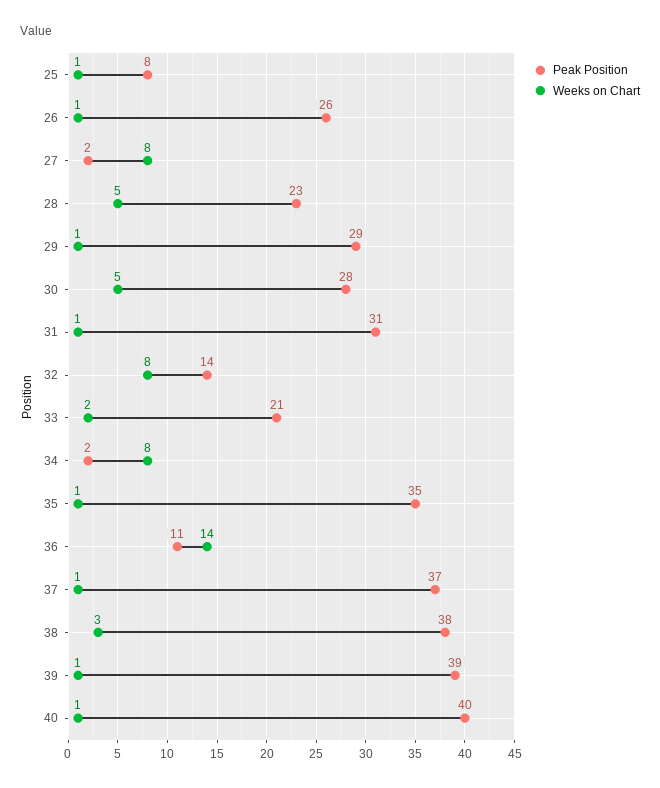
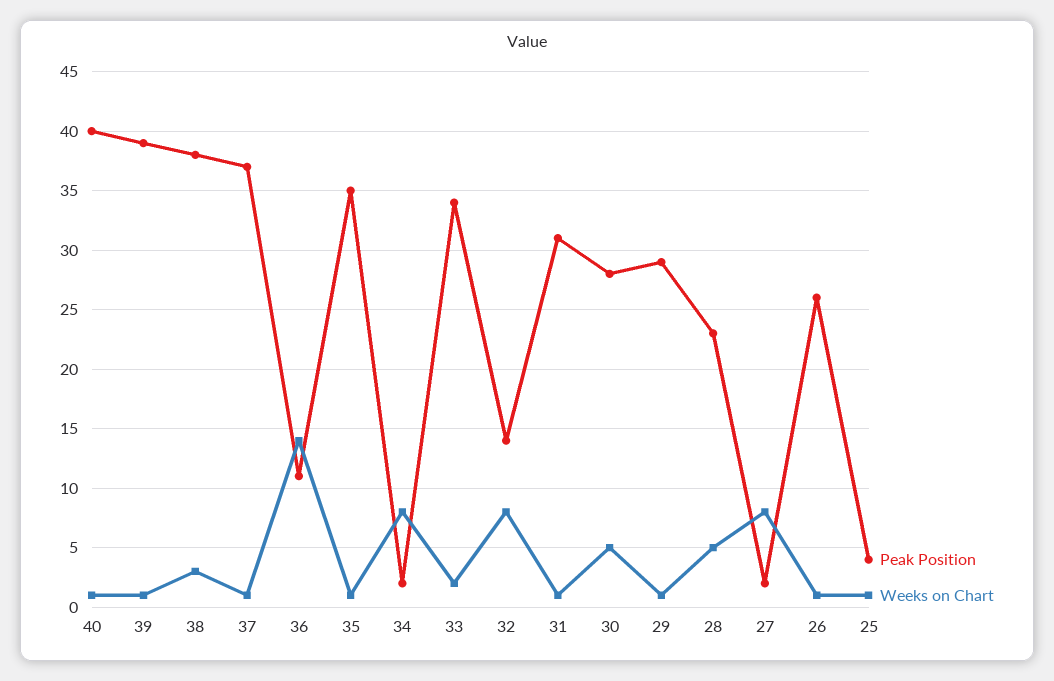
  {
    "Peak Position": {
-     "25": 8,
+     "25": 4,
      "26": 26,
      "27": 2,
      "28": 23,
      "29": 29,
      "30": 28,
      "31": 31,
      "32": 14,
-     "33": 21,
+     "33": 34,
      "34": 2,
      "35": 35,
      "36": 11,
      "37": 37,
      "38": 38,
      "39": 39,
      "40": 40
    },
    "Weeks on Chart": {
      "25": 1,
      "26": 1,
      "27": 8,
      "28": 5,
      "29": 1,
      "30": 5,
      "31": 1,
      "32": 8,
      "33": 2,
      "34": 8,
      "35": 1,
      "36": 14,
      "37": 1,
      "38": 3,
      "39": 1,
      "40": 1
    }
  }

